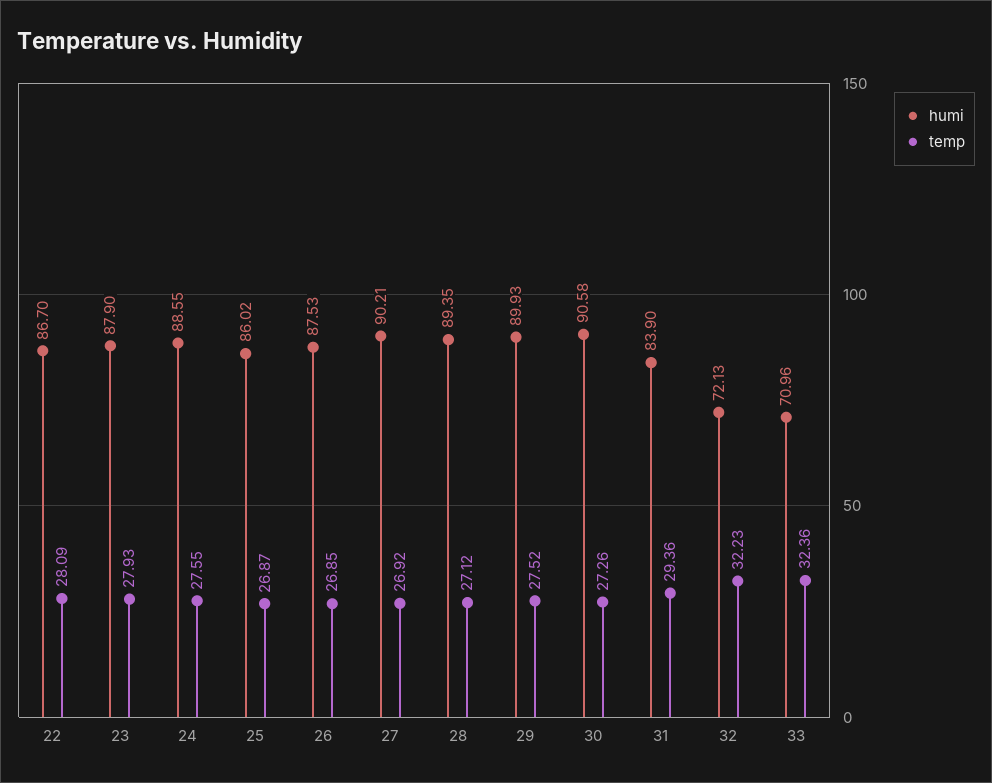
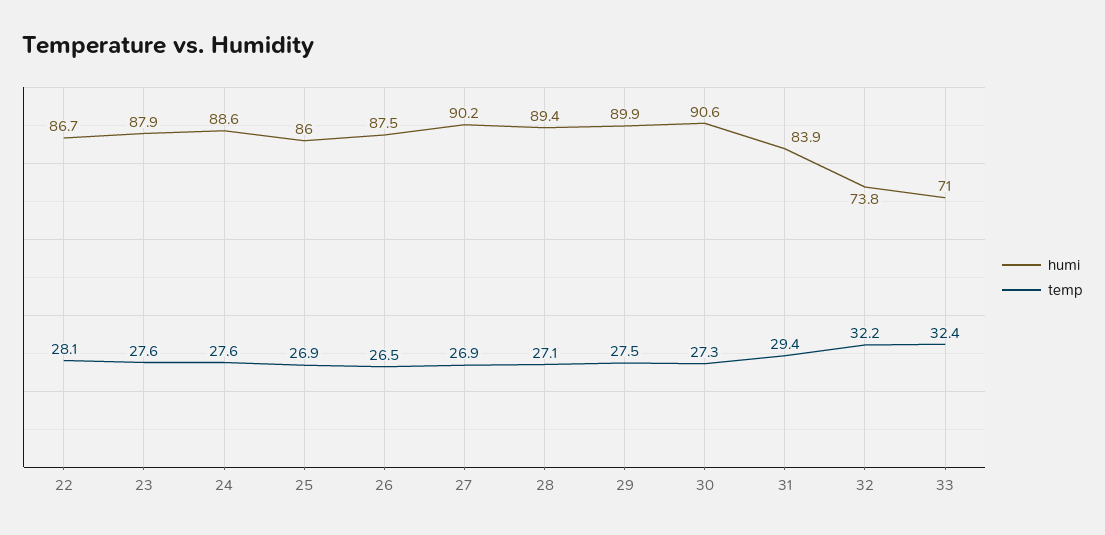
  {
    "humi": {
      "22": 86.7,
      "23": 87.9,
      "24": 88.55,
      "25": 86.02,
      "26": 87.53,
      "27": 90.21,
      "28": 89.35,
      "29": 89.93,
      "30": 90.58,
      "31": 83.9,
-     "32": 72.13,
+     "32": 73.8,
      "33": 70.96
    },
    "temp": {
      "22": 28.09,
-     "23": 27.93,
+     "23": 27.6,
      "24": 27.55,
      "25": 26.87,
-     "26": 26.85,
+     "26": 26.5,
      "27": 26.92,
      "28": 27.12,
      "29": 27.52,
      "30": 27.26,
      "31": 29.36,
      "32": 32.23,
      "33": 32.36
    }
  }

